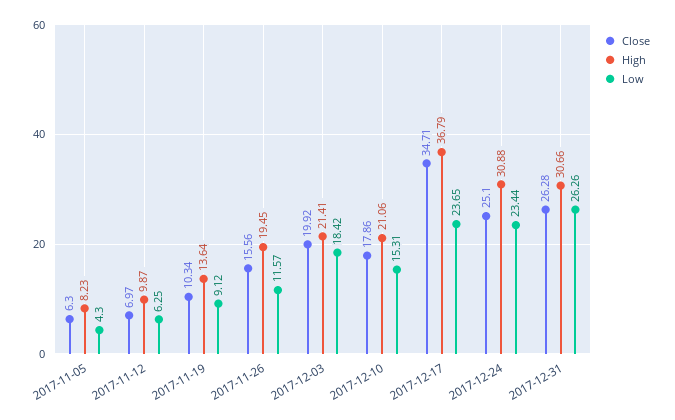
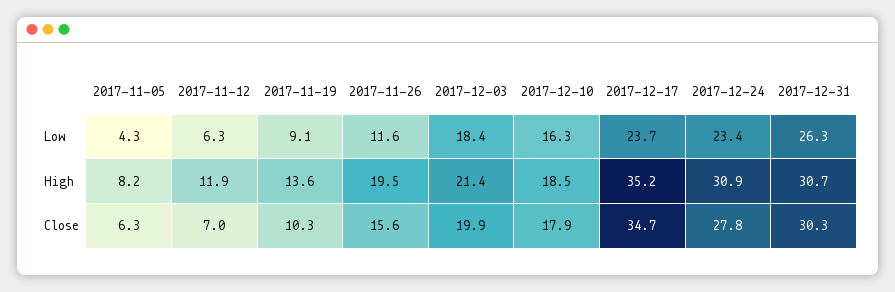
  {
    "Close": {
      "2017-11-05": 6.3,
      "2017-11-12": 6.97,
      "2017-11-19": 10.34,
      "2017-11-26": 15.56,
      "2017-12-03": 19.92,
      "2017-12-10": 17.86,
      "2017-12-17": 34.71,
-     "2017-12-24": 25.1,
+     "2017-12-24": 27.8,
-     "2017-12-31": 26.28
+     "2017-12-31": 30.3
    },
    "High": {
      "2017-11-05": 8.23,
-     "2017-11-12": 9.87,
+     "2017-11-12": 11.9,
      "2017-11-19": 13.64,
      "2017-11-26": 19.45,
      "2017-12-03": 21.41,
-     "2017-12-10": 21.06,
+     "2017-12-10": 18.5,
-     "2017-12-17": 36.79,
+     "2017-12-17": 35.2,
      "2017-12-24": 30.88,
      "2017-12-31": 30.66
    },
    "Low": {
      "2017-11-05": 4.3,
      "2017-11-12": 6.25,
      "2017-11-19": 9.12,
      "2017-11-26": 11.57,
      "2017-12-03": 18.42,
-     "2017-12-10": 15.31,
+     "2017-12-10": 16.3,
      "2017-12-17": 23.65,
      "2017-12-24": 23.44,
      "2017-12-31": 26.26
    }
  }

